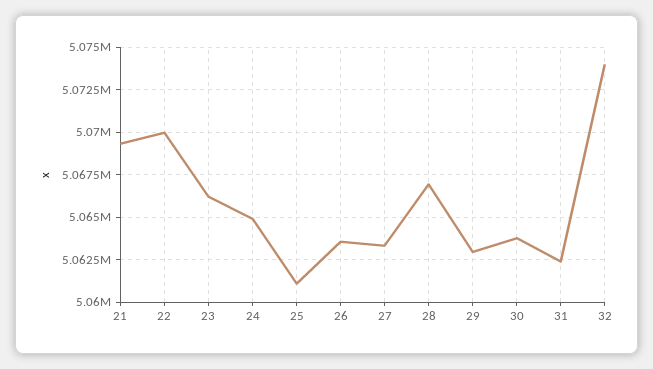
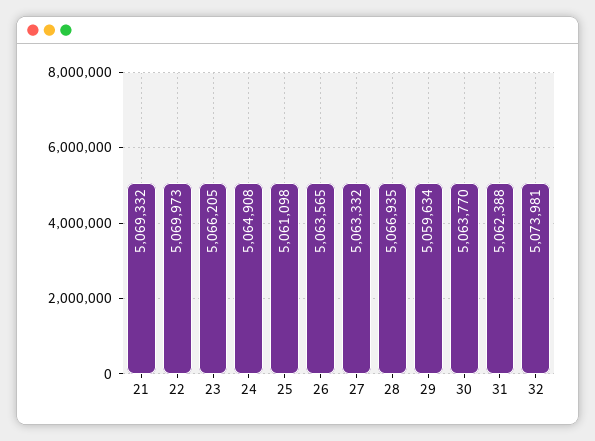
  {
    "21": 5069332,
    "22": 5069973,
    "23": 5066205,
    "24": 5064908,
    "25": 5061098,
    "26": 5063565,
    "27": 5063332,
    "28": 5066935,
-   "29": 5063000,
+   "29": 5059634,
    "30": 5063770,
    "31": 5062388,
    "32": 5073981
  }

